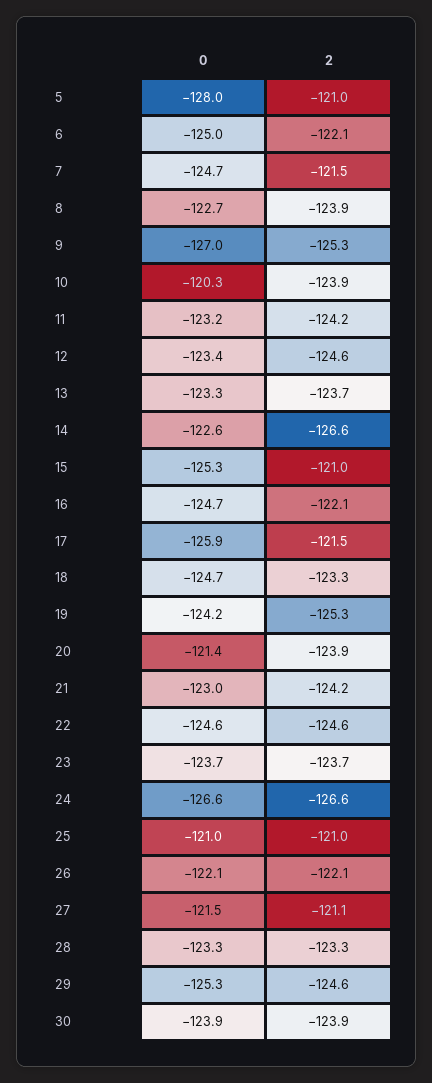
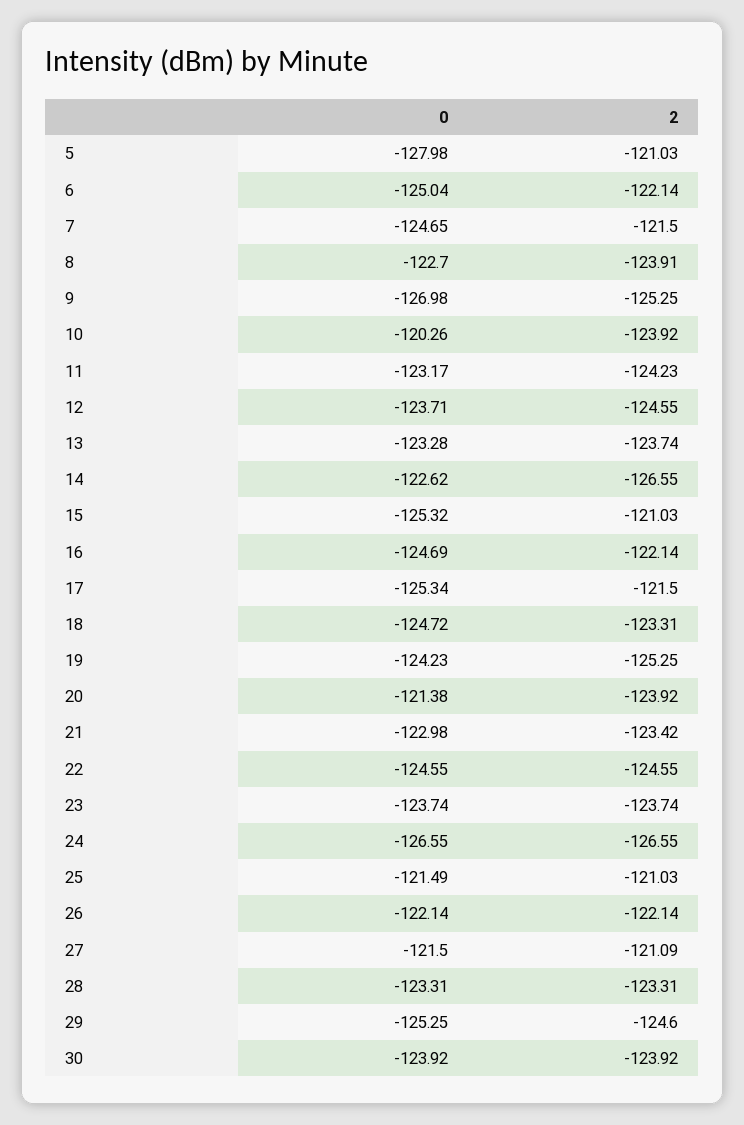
  {
    "0": {
      "5": -127.98,
      "6": -125.04,
      "7": -124.65,
      "8": -122.7,
      "9": -126.98,
      "10": -120.26,
      "11": -123.17,
-     "12": -123.4,
+     "12": -123.71,
      "13": -123.28,
      "14": -122.62,
      "15": -125.32,
      "16": -124.69,
-     "17": -125.9,
+     "17": -125.34,
      "18": -124.72,
      "19": -124.23,
      "20": -121.38,
      "21": -122.98,
      "22": -124.55,
      "23": -123.74,
      "24": -126.55,
-     "25": -121,
+     "25": -121.49,
      "26": -122.14,
      "27": -121.5,
      "28": -123.31,
      "29": -125.25,
      "30": -123.92
    },
    "2": {
      "5": -121.03,
      "6": -122.14,
      "7": -121.5,
      "8": -123.91,
      "9": -125.25,
      "10": -123.92,
      "11": -124.23,
      "12": -124.55,
      "13": -123.74,
      "14": -126.55,
      "15": -121.03,
      "16": -122.14,
      "17": -121.5,
      "18": -123.31,
      "19": -125.25,
      "20": -123.92,
-     "21": -124.2,
+     "21": -123.42,
      "22": -124.55,
      "23": -123.74,
      "24": -126.55,
      "25": -121.03,
      "26": -122.14,
      "27": -121.09,
      "28": -123.31,
      "29": -124.6,
      "30": -123.92
    }
  }

